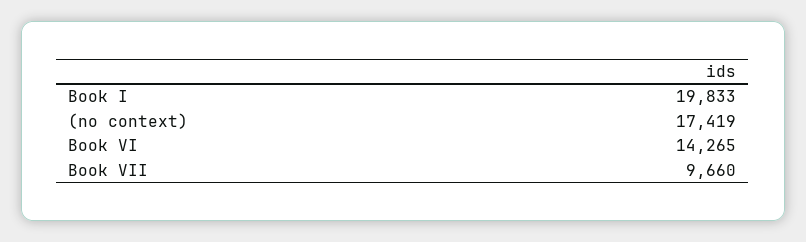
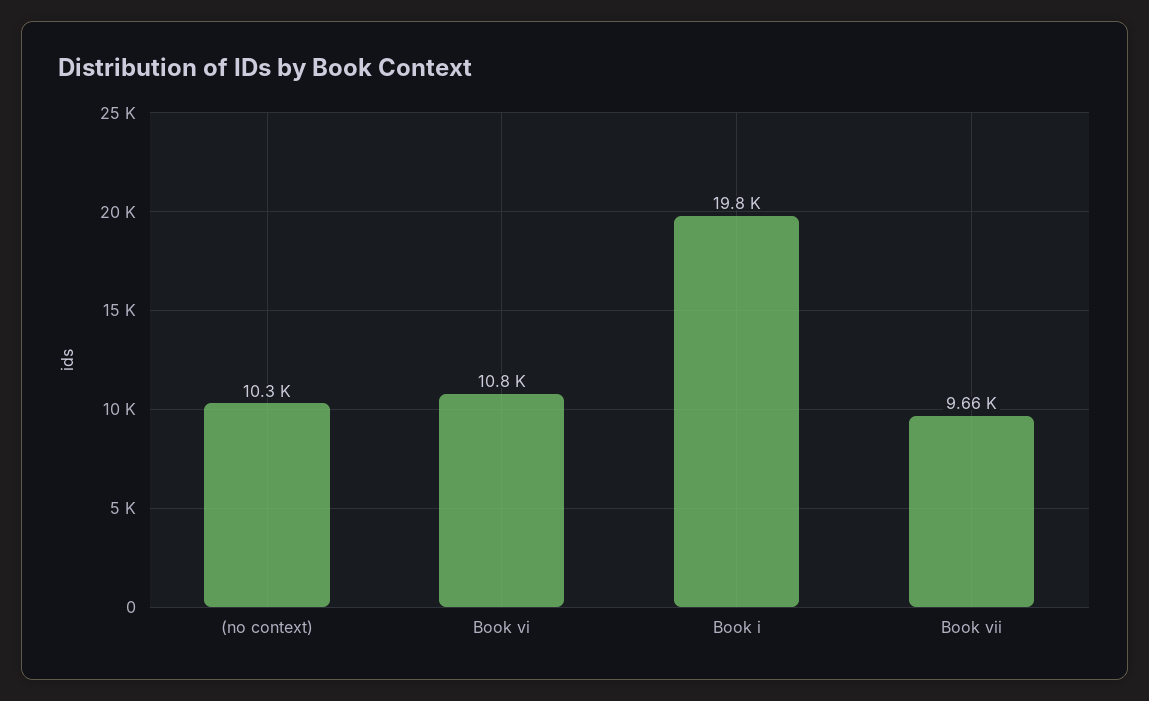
  {
    "Book I": 19833,
-   "(no context)": 17419,
+   "(no context)": 10300,
-   "Book VI": 14265,
+   "Book VI": 10800,
    "Book VII": 9660
  }

